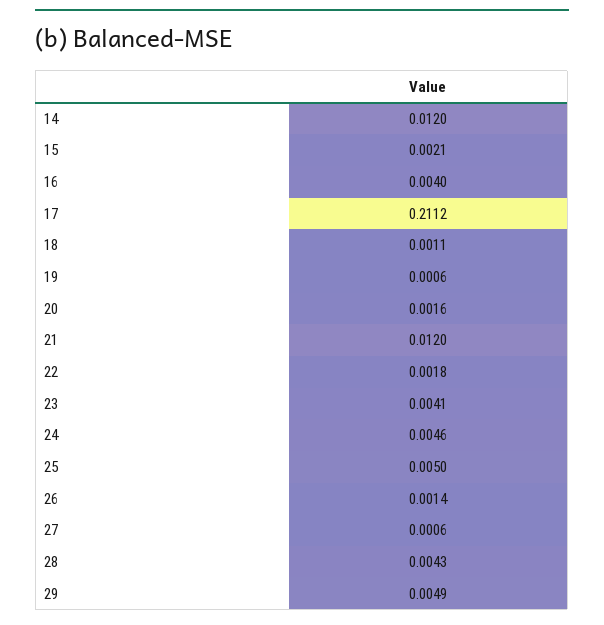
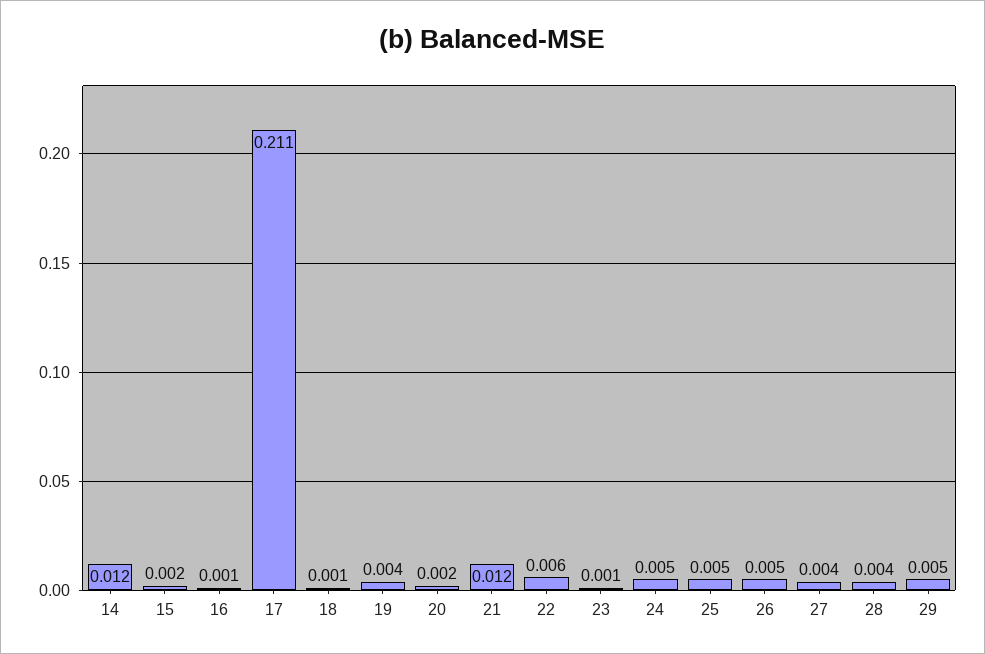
  {
    "14": 0.012,
    "15": 0.0021,
-   "16": 0.004,
+   "16": 0.001,
    "17": 0.2112,
    "18": 0.0011,
-   "19": 0.0006,
+   "19": 0.004,
    "20": 0.0016,
    "21": 0.012,
-   "22": 0.0018,
+   "22": 0.006,
-   "23": 0.0041,
+   "23": 0.001,
    "24": 0.0046,
    "25": 0.005,
-   "26": 0.0014,
+   "26": 0.005,
-   "27": 0.0006,
+   "27": 0.004,
    "28": 0.0043,
    "29": 0.0049
  }

